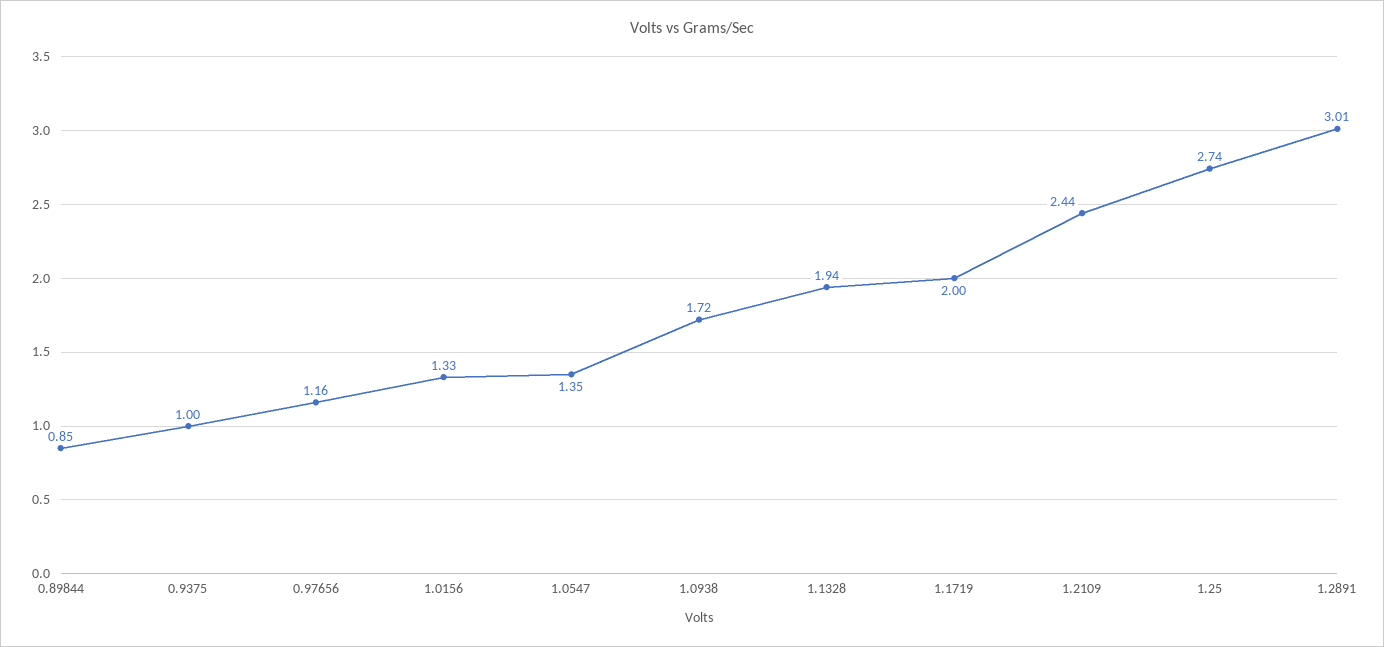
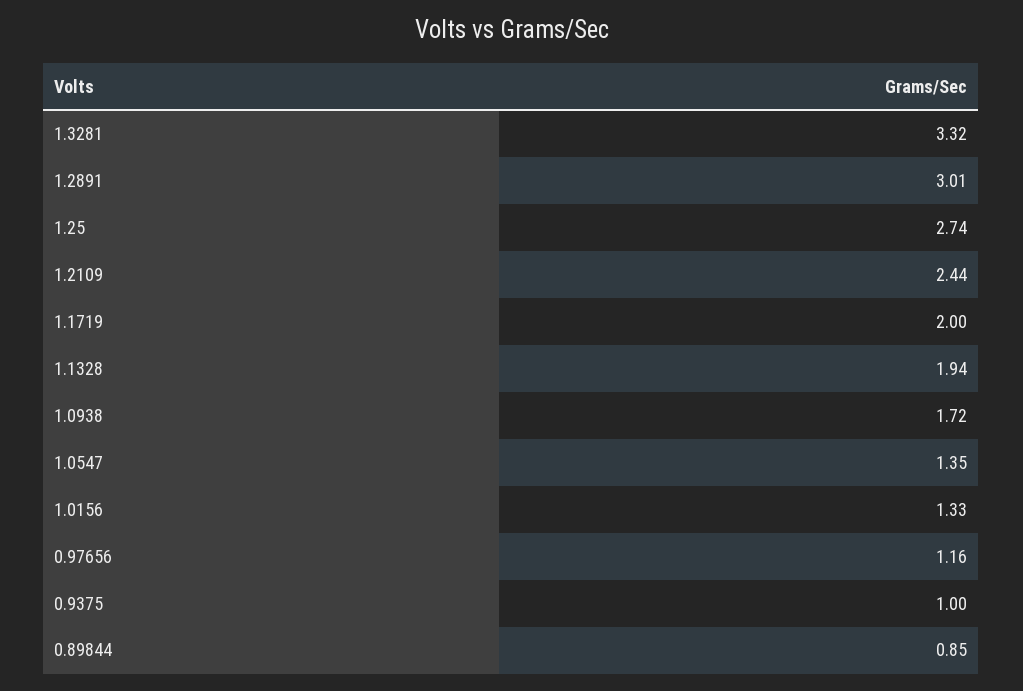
  {
    "0.89844": 0.85,
    "0.9375": 1,
    "0.97656": 1.16,
    "1.0156": 1.33,
    "1.0547": 1.35,
    "1.0938": 1.72,
    "1.1328": 1.94,
    "1.1719": 2,
    "1.2109": 2.44,
    "1.25": 2.74,
-   "1.2891": 3.01
+   "1.2891": 3.01,
+   "1.3281": 3.32
  }

